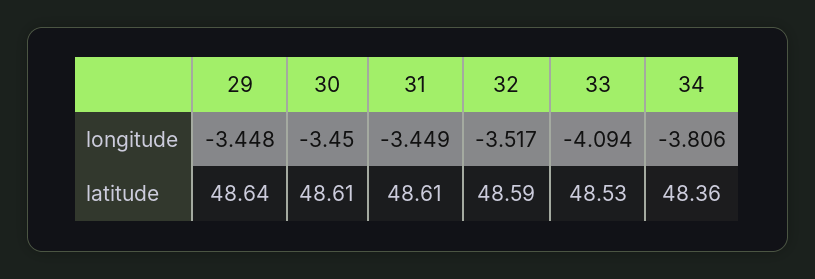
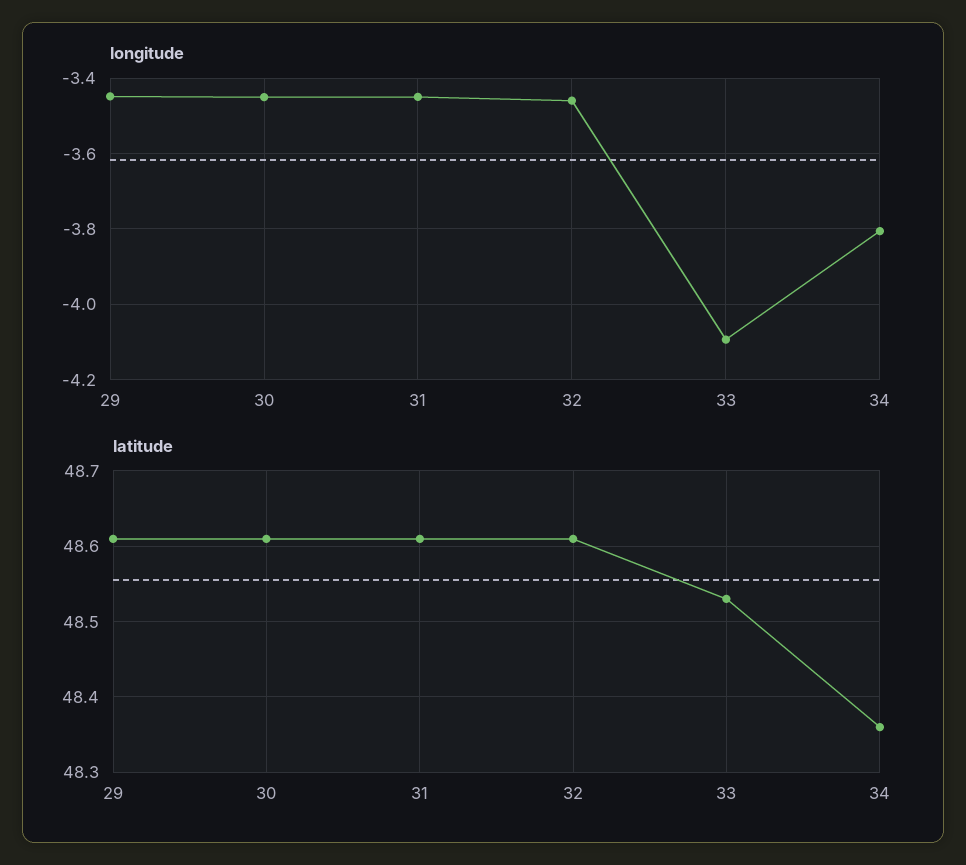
  {
    "longitude": {
      "29": -3.448,
      "30": -3.45,
      "31": -3.449,
-     "32": -3.517,
+     "32": -3.46,
      "33": -4.094,
      "34": -3.806
    },
    "latitude": {
-     "29": 48.64,
+     "29": 48.61,
      "30": 48.61,
      "31": 48.61,
-     "32": 48.59,
+     "32": 48.61,
      "33": 48.53,
      "34": 48.36
    }
  }

